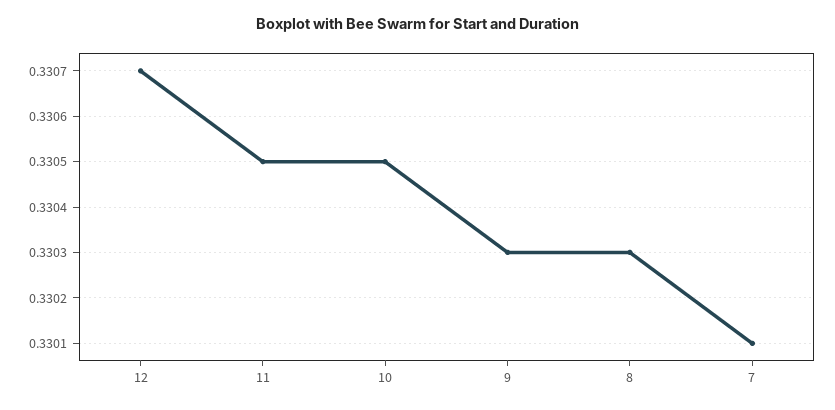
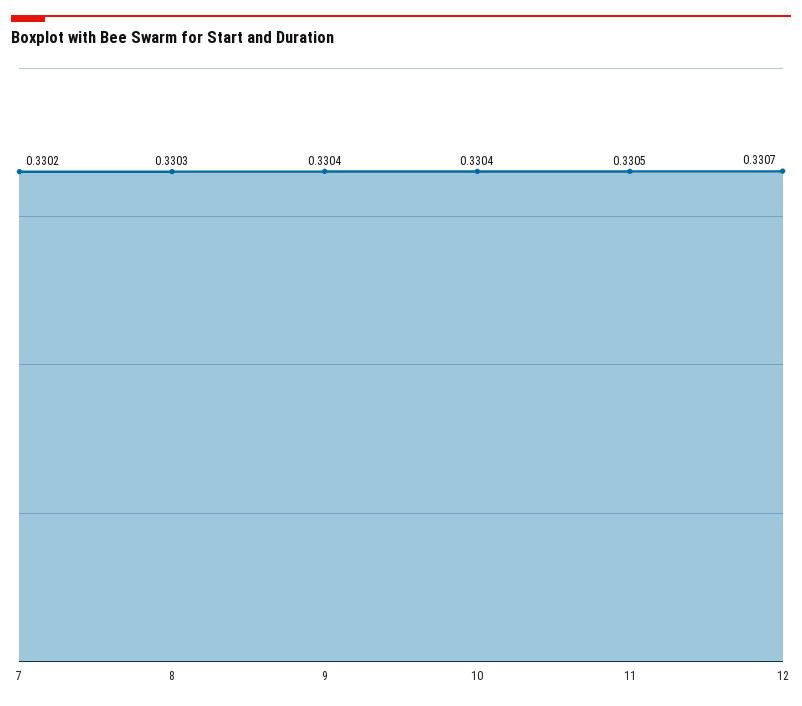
  {
    "12": 0.3307,
    "11": 0.3305,
-   "10": 0.3305,
+   "10": 0.3304,
-   "9": 0.3303,
+   "9": 0.3304,
    "8": 0.3303,
-   "7": 0.3301
+   "7": 0.3302
  }

